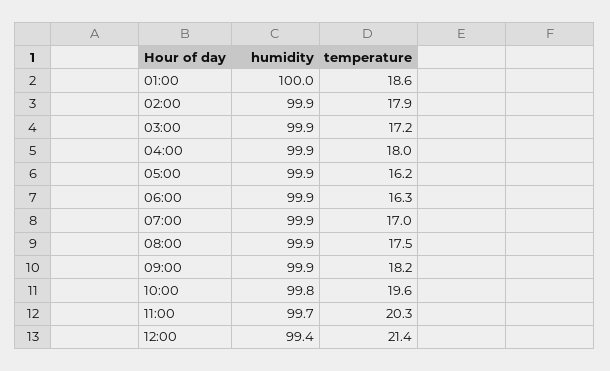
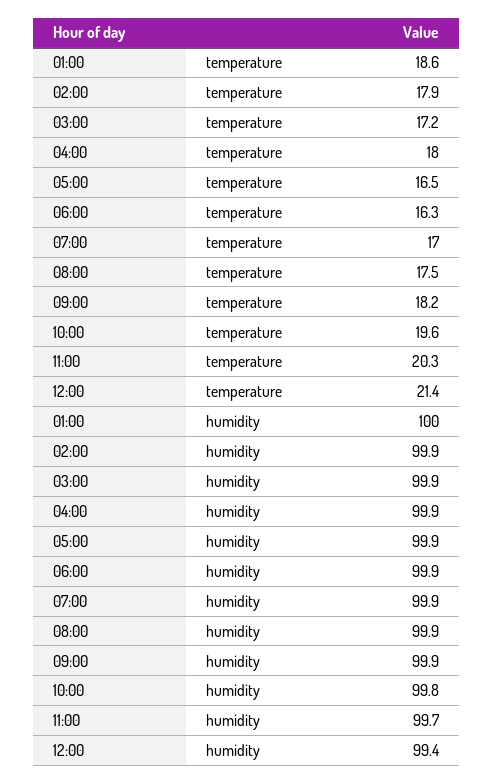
  {
    "humidity": {
      "01:00": 100,
      "02:00": 99.9,
      "03:00": 99.9,
      "04:00": 99.9,
      "05:00": 99.9,
      "06:00": 99.9,
      "07:00": 99.9,
      "08:00": 99.9,
      "09:00": 99.9,
      "10:00": 99.8,
      "11:00": 99.7,
      "12:00": 99.4
    },
    "temperature": {
      "01:00": 18.6,
      "02:00": 17.9,
      "03:00": 17.2,
      "04:00": 18,
-     "05:00": 16.2,
+     "05:00": 16.5,
      "06:00": 16.3,
      "07:00": 17,
      "08:00": 17.5,
      "09:00": 18.2,
      "10:00": 19.6,
      "11:00": 20.3,
      "12:00": 21.4
    }
  }

